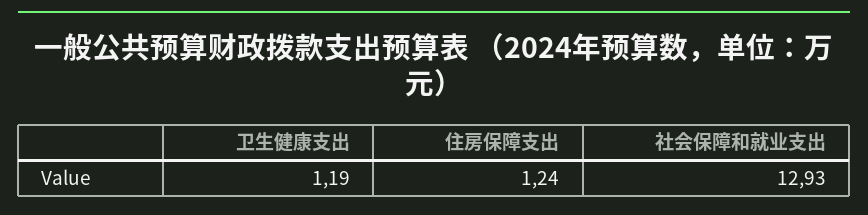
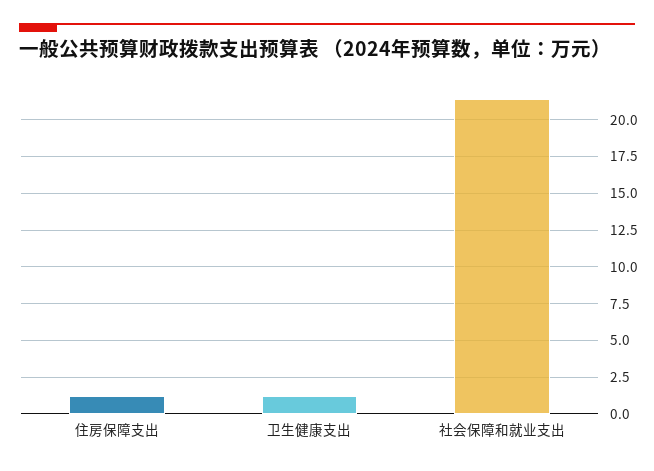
  {
    "卫生健康支出": 1.19,
    "住房保障支出": 1.24,
-   "社会保障和就业支出": 12.93
+   "社会保障和就业支出": 21.5
  }

